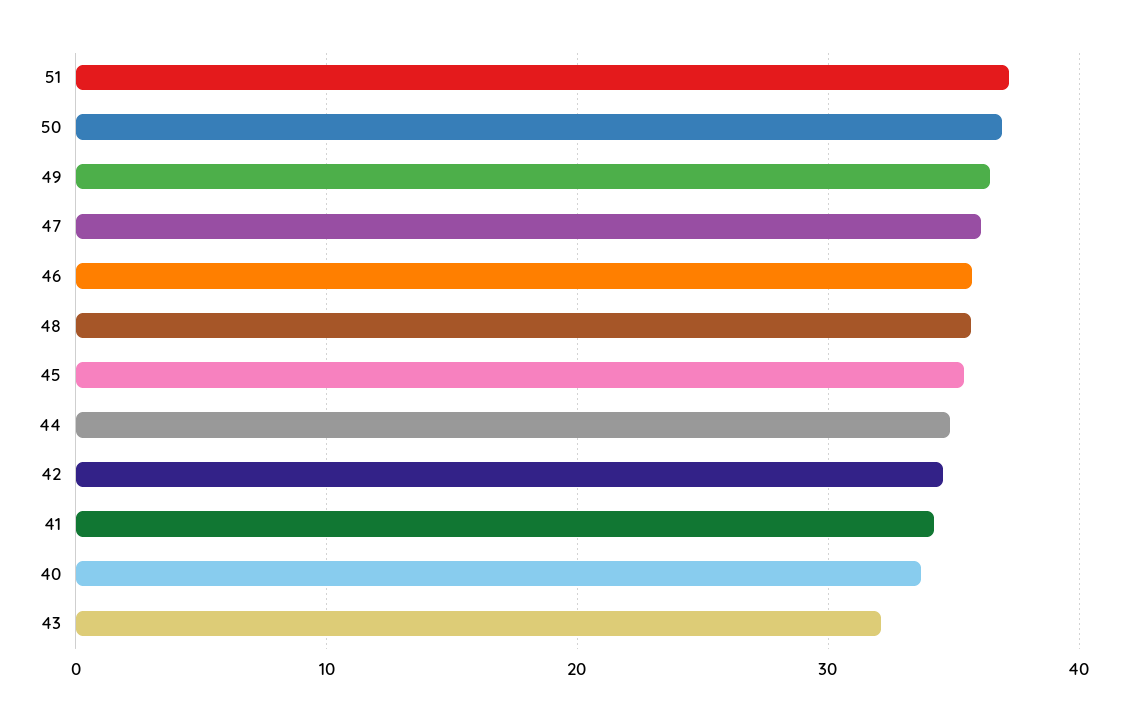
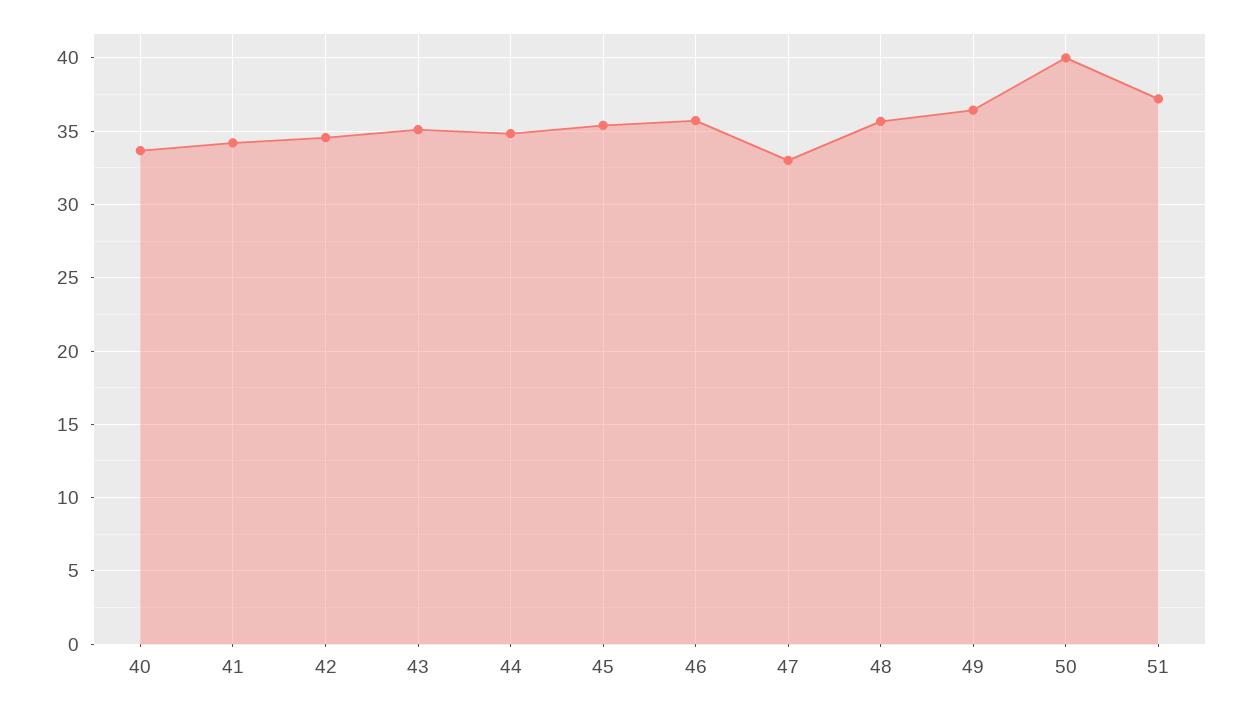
  {
    "51": 37,
-   "50": 37,
+   "50": 40,
    "49": 36.5,
-   "47": 36,
+   "47": 33,
    "46": 35.5,
    "48": 35.5,
    "45": 35.5,
    "44": 35,
    "42": 34.5,
    "41": 34,
    "40": 33.5,
-   "43": 32
+   "43": 35
  }

